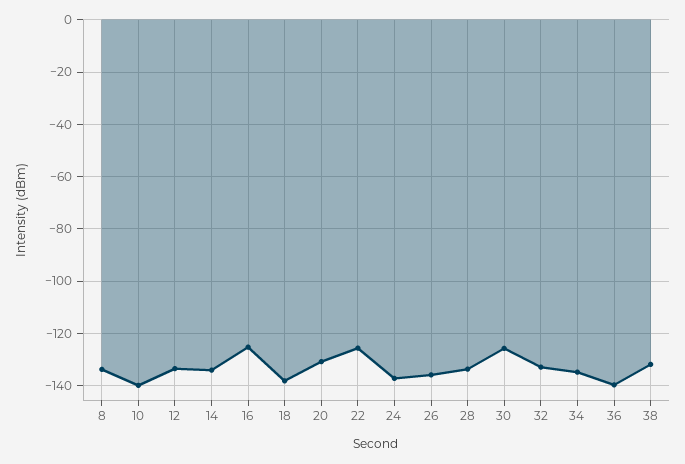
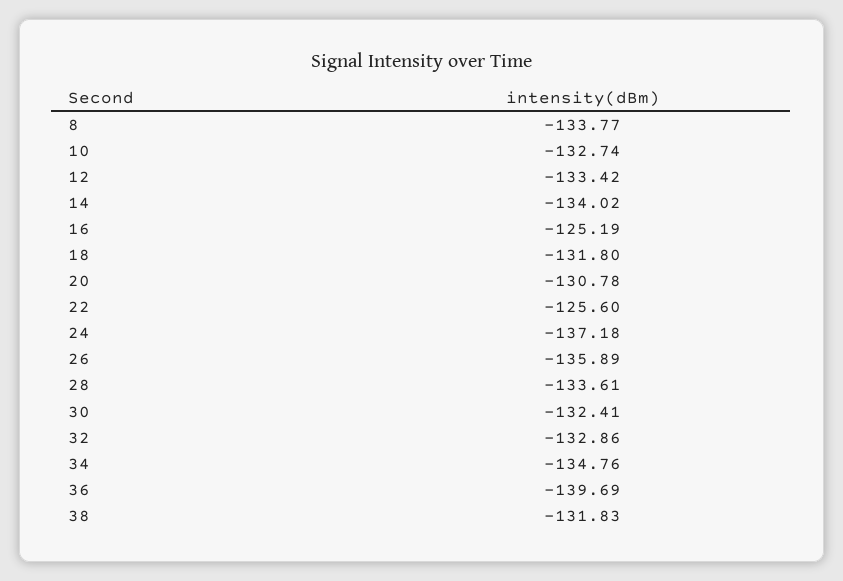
  {
    "8": -133.77,
-   "10": -140,
+   "10": -132.74,
    "12": -133.42,
    "14": -134.02,
    "16": -125.19,
-   "18": -137.5,
+   "18": -131.8,
    "20": -130.78,
    "22": -125.6,
    "24": -137.18,
    "26": -135.89,
    "28": -133.61,
-   "30": -125,
+   "30": -132.41,
    "32": -132.86,
    "34": -134.76,
    "36": -139.69,
    "38": -131.83
  }

